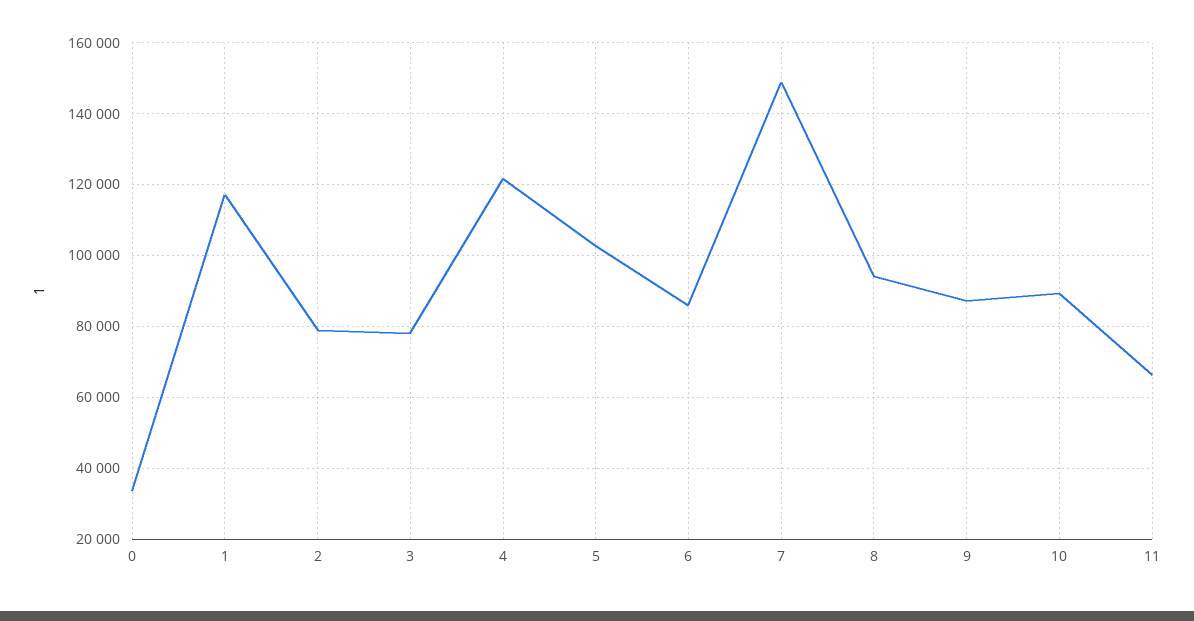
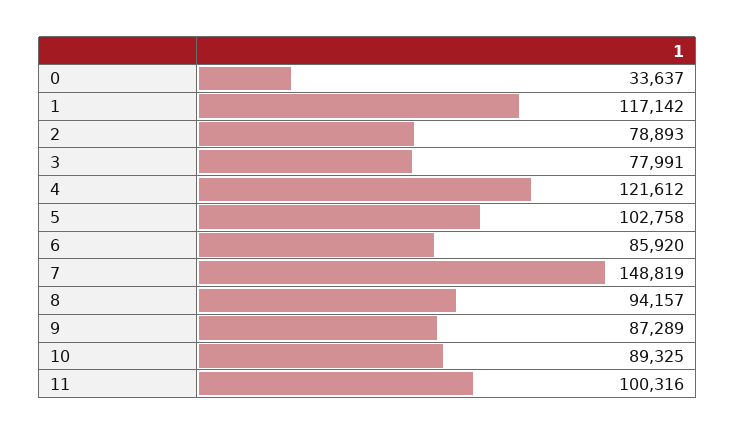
  {
    "0": 33637,
    "1": 117142,
    "2": 78893,
    "3": 77991,
    "4": 121612,
    "5": 102758,
    "6": 85920,
    "7": 148819,
    "8": 94157,
    "9": 87289,
    "10": 89325,
-   "11": 66000
+   "11": 100316
  }

